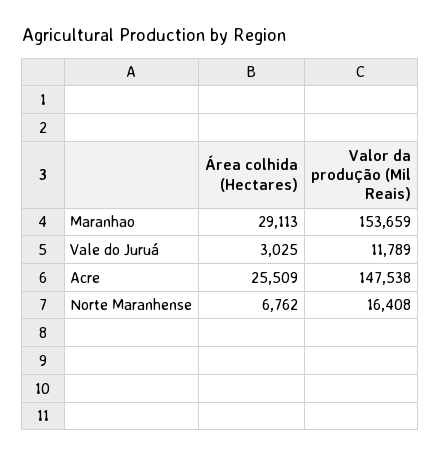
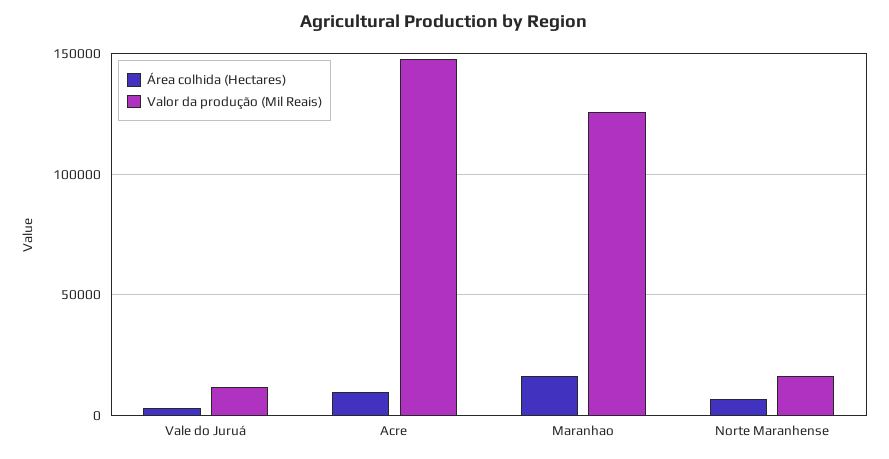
  {
    "Área colhida (Hectares)": {
-     "Maranhao": 29113,
+     "Maranhao": 15000,
      "Vale do Juruá": 3025,
-     "Acre": 25509,
+     "Acre": 10000,
      "Norte Maranhense": 6762
    },
    "Valor da produção (Mil Reais)": {
-     "Maranhao": 153659,
+     "Maranhao": 125000,
      "Vale do Juruá": 11789,
      "Acre": 147538,
      "Norte Maranhense": 16408
    }
  }

